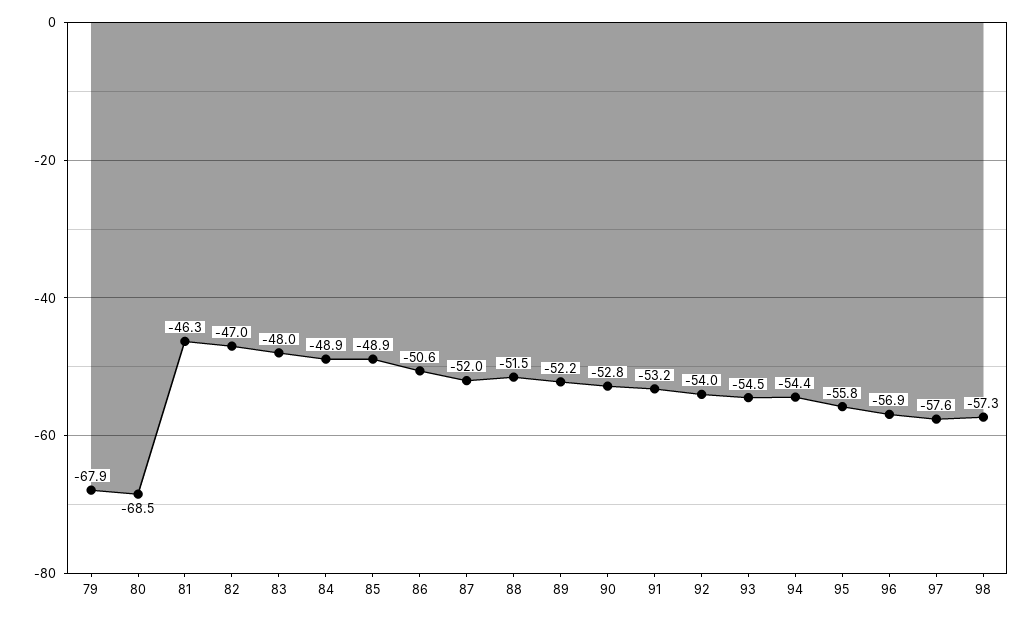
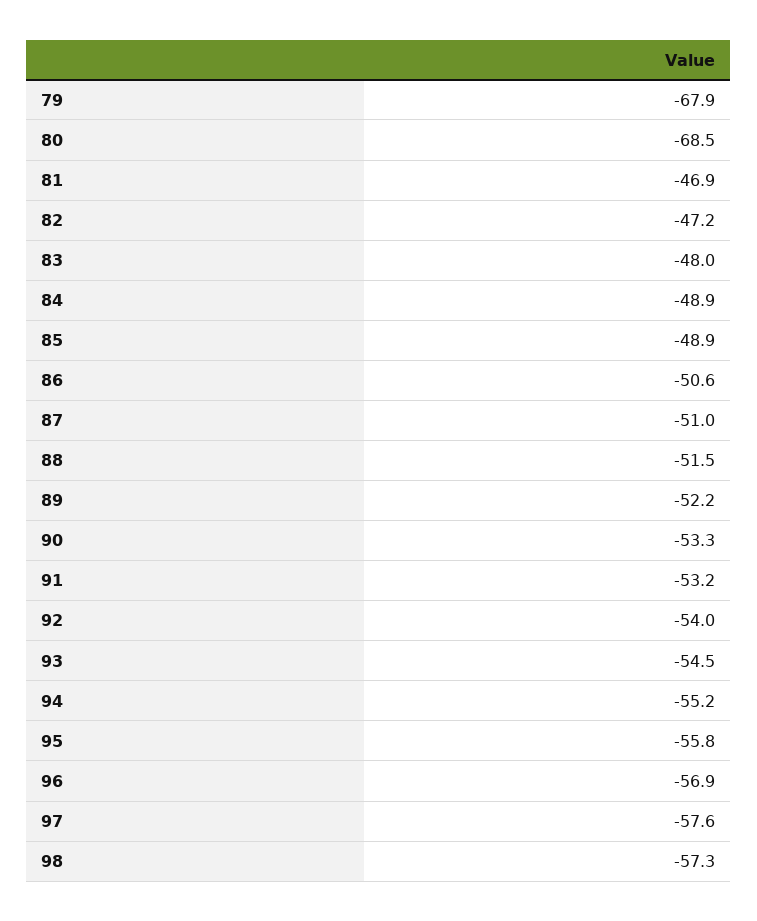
  {
    "79": -67.9,
    "80": -68.5,
-   "81": -46.3,
+   "81": -46.9,
-   "82": -47,
+   "82": -47.2,
    "83": -48,
    "84": -48.9,
    "85": -48.9,
    "86": -50.6,
-   "87": -52,
+   "87": -51,
    "88": -51.5,
    "89": -52.2,
-   "90": -52.8,
+   "90": -53.3,
    "91": -53.2,
    "92": -54,
    "93": -54.5,
-   "94": -54.4,
+   "94": -55.2,
    "95": -55.8,
    "96": -56.9,
    "97": -57.6,
    "98": -57.3
  }

